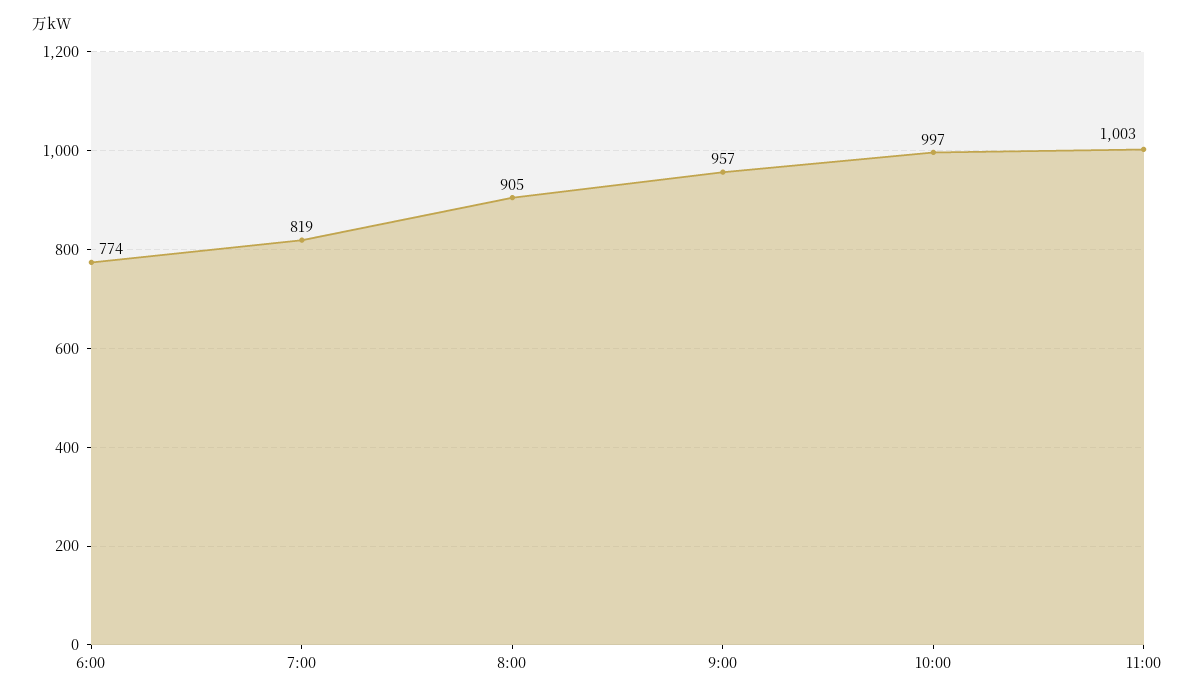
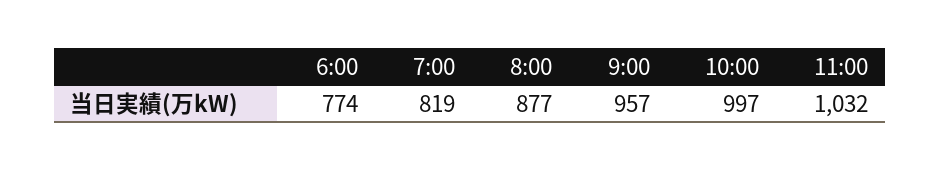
  {
    "6:00": 774,
    "7:00": 819,
-   "8:00": 905,
+   "8:00": 877,
    "9:00": 957,
    "10:00": 997,
-   "11:00": 1003
+   "11:00": 1032
  }

